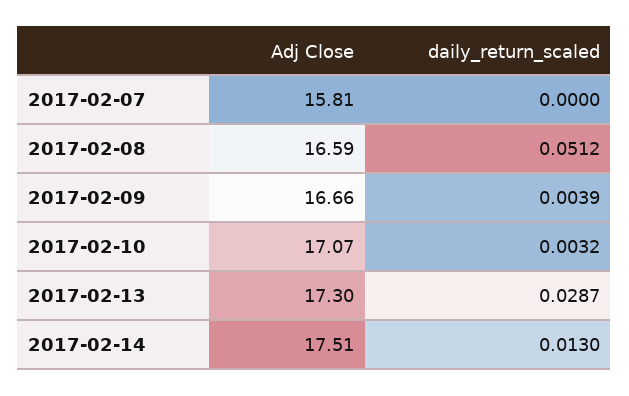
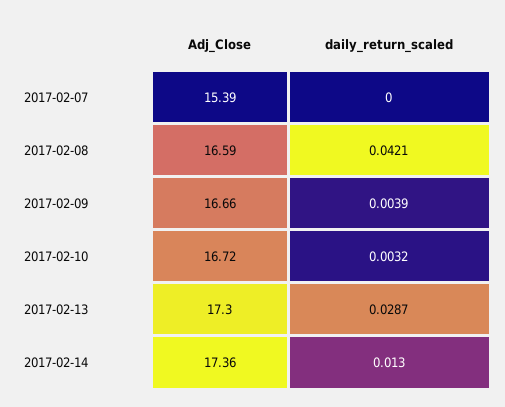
  {
    "Adj Close": {
-     "2017-02-07": 15.81,
+     "2017-02-07": 15.39,
      "2017-02-08": 16.59,
      "2017-02-09": 16.66,
-     "2017-02-10": 17.07,
+     "2017-02-10": 16.72,
      "2017-02-13": 17.3,
-     "2017-02-14": 17.51
+     "2017-02-14": 17.36
    },
    "daily_return_scaled": {
      "2017-02-07": 0,
-     "2017-02-08": 0.0512,
+     "2017-02-08": 0.0421,
      "2017-02-09": 0.0039,
      "2017-02-10": 0.0032,
      "2017-02-13": 0.0287,
      "2017-02-14": 0.013
    }
  }

